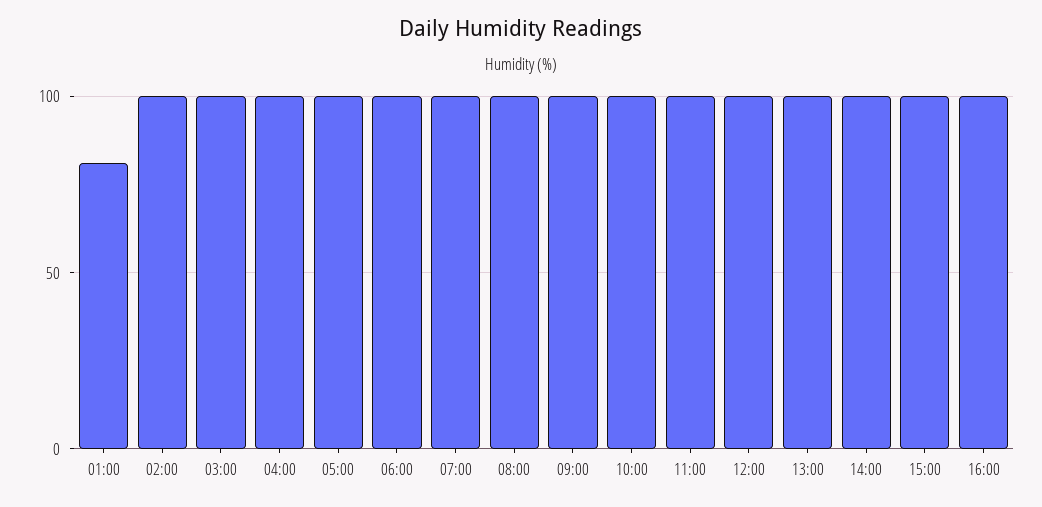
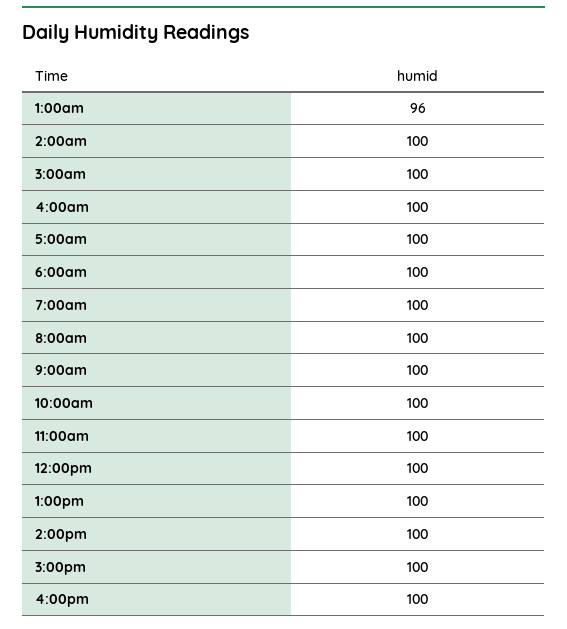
  {
-   "01:00": 80,
+   "01:00": 96,
    "02:00": 100,
    "03:00": 100,
    "04:00": 100,
    "05:00": 100,
    "06:00": 100,
    "07:00": 100,
    "08:00": 100,
    "09:00": 100,
    "10:00": 100,
    "11:00": 100,
    "12:00": 100,
    "13:00": 100,
    "14:00": 100,
    "15:00": 100,
    "16:00": 100
  }

